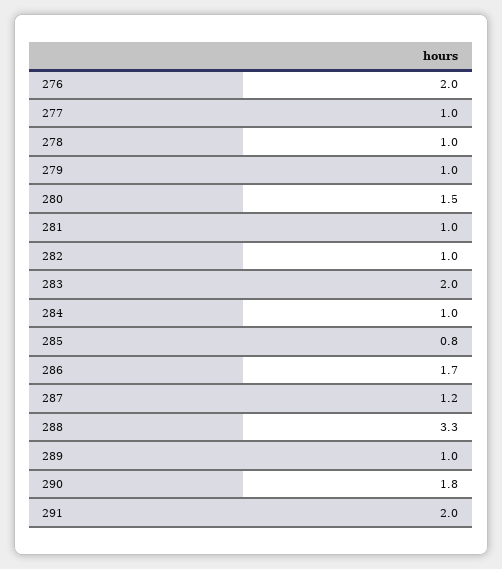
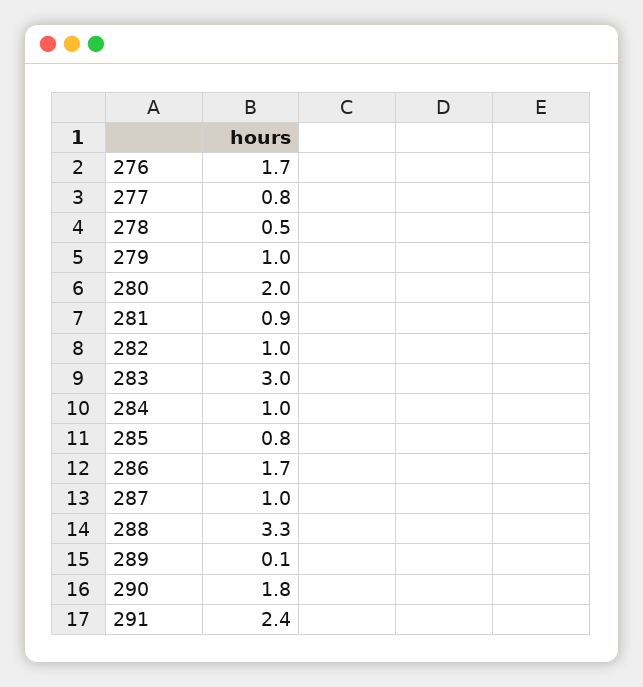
  {
-   "276": 2,
+   "276": 1.7,
-   "277": 1,
+   "277": 0.8,
-   "278": 1,
+   "278": 0.5,
    "279": 1,
-   "280": 1.5,
+   "280": 2,
-   "281": 1,
+   "281": 0.9,
    "282": 1,
-   "283": 2,
+   "283": 3,
    "284": 1,
    "285": 0.8,
    "286": 1.7,
-   "287": 1.2,
+   "287": 1,
    "288": 3.3,
-   "289": 1,
+   "289": 0.1,
    "290": 1.8,
-   "291": 2
+   "291": 2.4
  }

